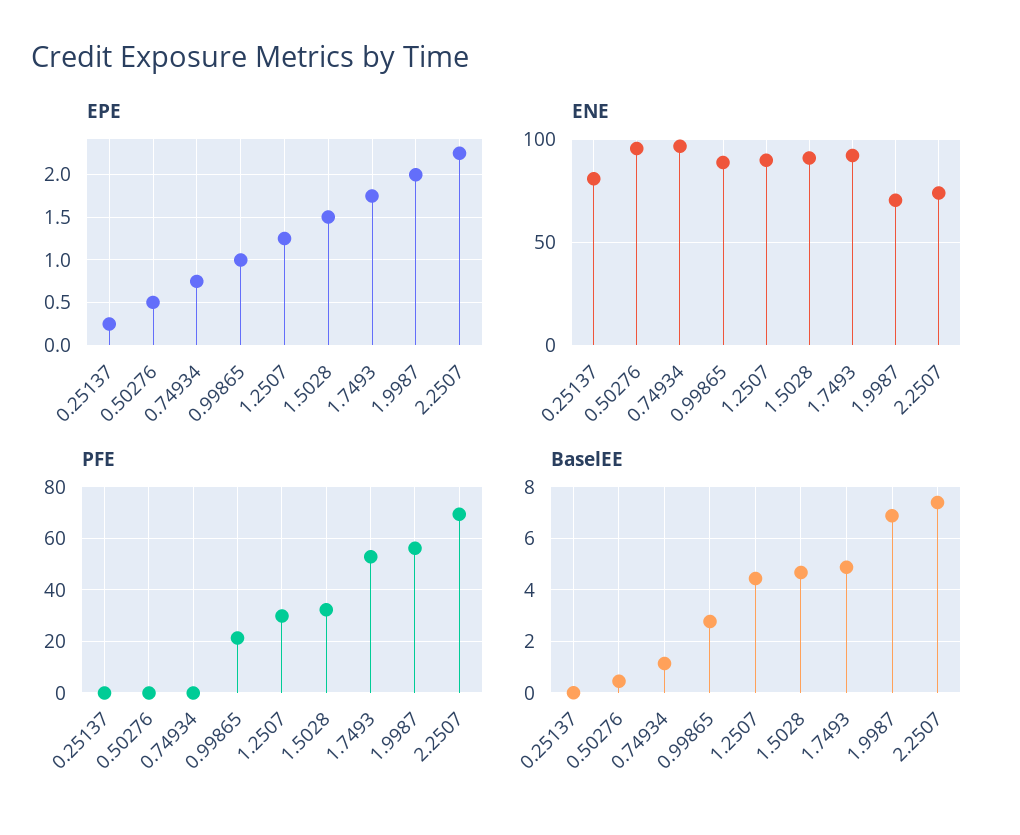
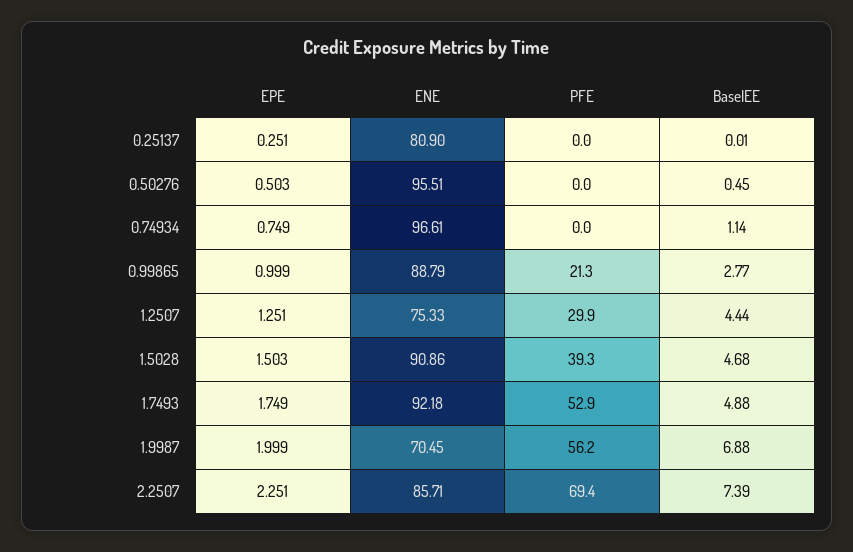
  {
    "EPE": {
      "0.25137": 0.251,
      "0.50276": 0.503,
      "0.74934": 0.749,
      "0.99865": 0.999,
      "1.2507": 1.251,
      "1.5028": 1.503,
      "1.7493": 1.749,
      "1.9987": 1.999,
      "2.2507": 2.251
    },
    "ENE": {
      "0.25137": 80.9,
      "0.50276": 95.51,
      "0.74934": 96.61,
      "0.99865": 88.79,
-     "1.2507": 90,
+     "1.2507": 75.33,
      "1.5028": 90.86,
      "1.7493": 92.18,
      "1.9987": 70.45,
-     "2.2507": 75
+     "2.2507": 85.71
    },
    "PFE": {
      "0.25137": 0,
      "0.50276": 0,
      "0.74934": 0,
      "0.99865": 21.3,
      "1.2507": 29.9,
-     "1.5028": 32.5,
+     "1.5028": 39.3,
      "1.7493": 52.9,
      "1.9987": 56.2,
      "2.2507": 69.4
    },
    "BaselEE": {
      "0.25137": 0.01,
      "0.50276": 0.45,
      "0.74934": 1.14,
      "0.99865": 2.77,
      "1.2507": 4.44,
      "1.5028": 4.68,
      "1.7493": 4.88,
      "1.9987": 6.88,
      "2.2507": 7.39
    }
  }

